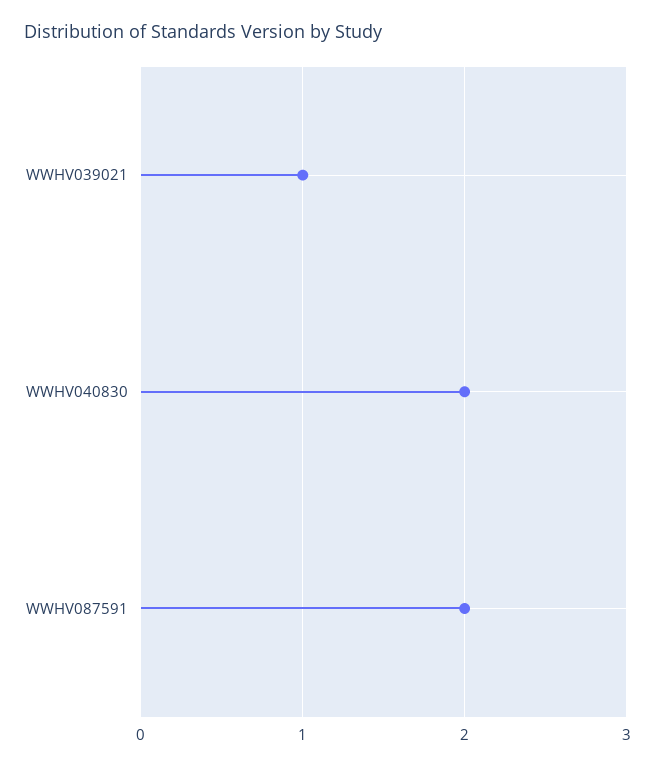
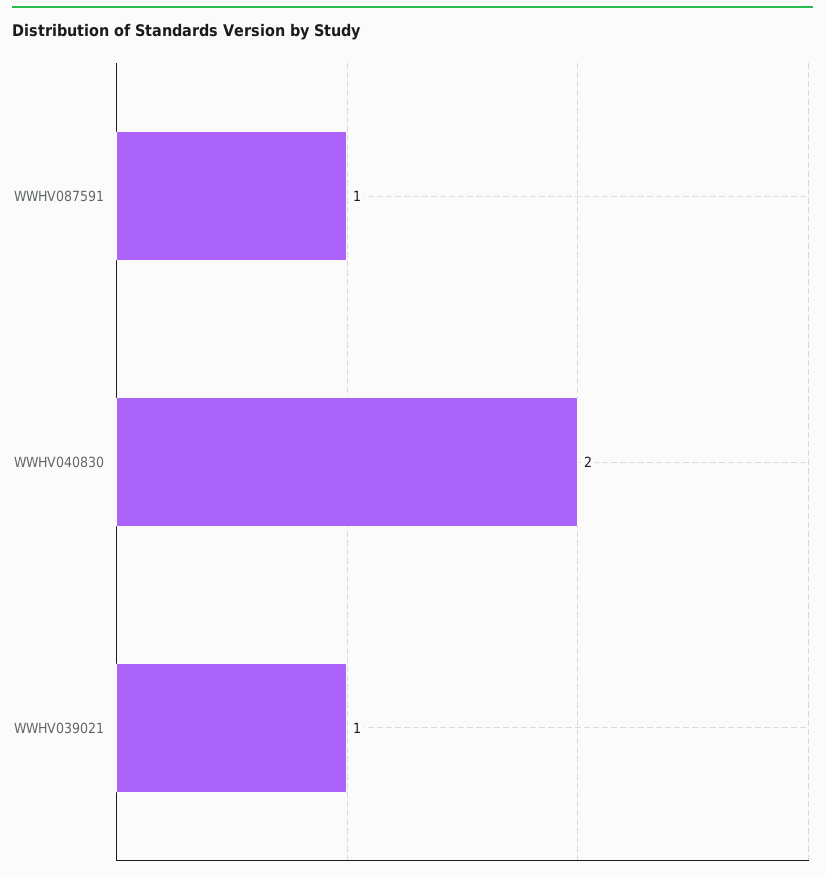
  {
    "WWHV039021": 1,
    "WWHV040830": 2,
-   "WWHV087591": 2
+   "WWHV087591": 1
  }

